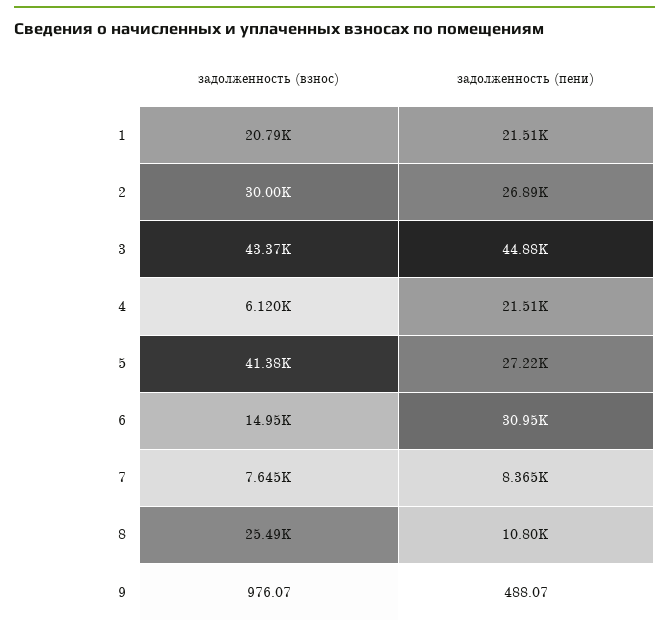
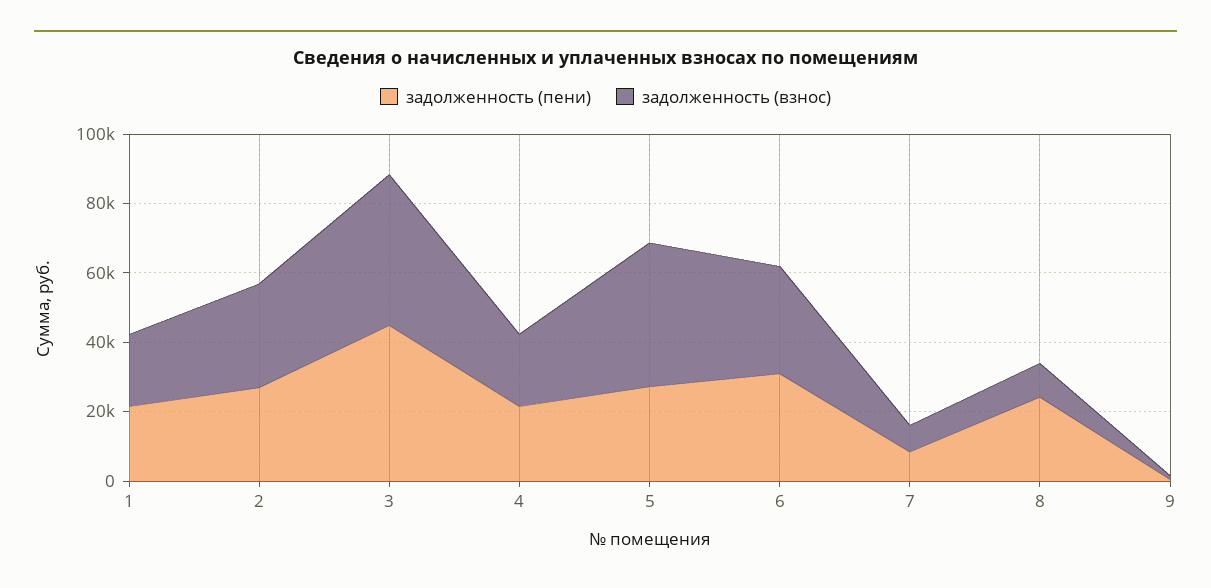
  {
    "задолженность (взнос)": {
      "1": 20790,
      "2": 30000,
      "3": 43370,
-     "4": 6120,
+     "4": 20000,
      "5": 41380,
-     "6": 14950,
+     "6": 30000,
      "7": 7645,
-     "8": 25490,
+     "8": 10000,
      "9": 976.07
    },
    "задолженность (пени)": {
      "1": 21510,
      "2": 26890,
      "3": 44880,
      "4": 21510,
      "5": 27220,
      "6": 30950,
      "7": 8365,
-     "8": 10800,
+     "8": 25000,
      "9": 488.07
    }
  }

